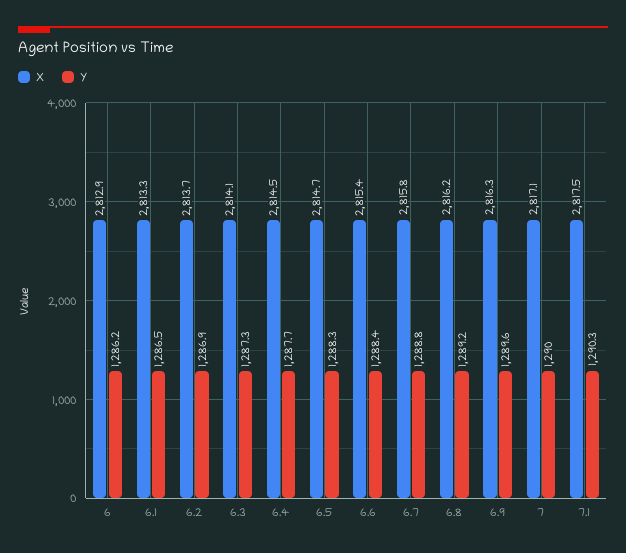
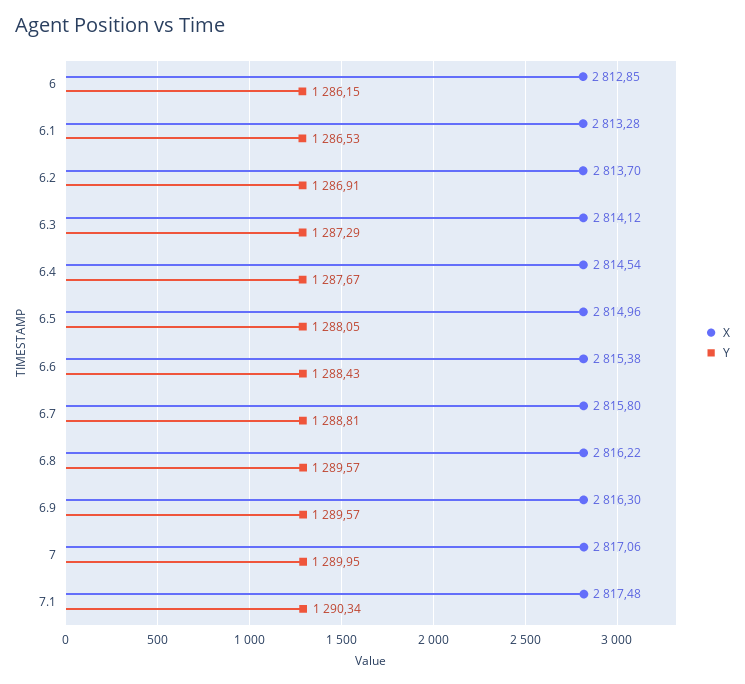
  {
    "X": {
      "6": 2812.85,
      "6.1": 2813.28,
      "6.2": 2813.7,
      "6.3": 2814.12,
      "6.4": 2814.54,
-     "6.5": 2814.7,
+     "6.5": 2814.96,
      "6.6": 2815.38,
      "6.7": 2815.8,
      "6.8": 2816.22,
      "6.9": 2816.3,
      "7": 2817.06,
      "7.1": 2817.48
    },
    "Y": {
      "6": 1286.15,
      "6.1": 1286.53,
      "6.2": 1286.91,
      "6.3": 1287.29,
      "6.4": 1287.67,
-     "6.5": 1288.3,
+     "6.5": 1288.05,
      "6.6": 1288.43,
      "6.7": 1288.81,
-     "6.8": 1289.2,
+     "6.8": 1289.57,
      "6.9": 1289.57,
      "7": 1289.95,
      "7.1": 1290.34
    }
  }

